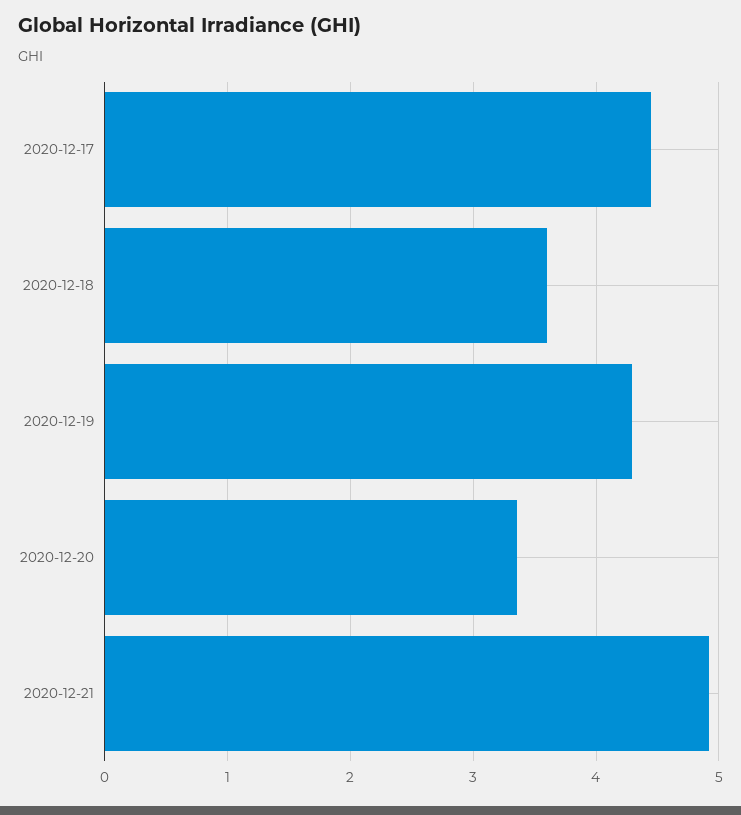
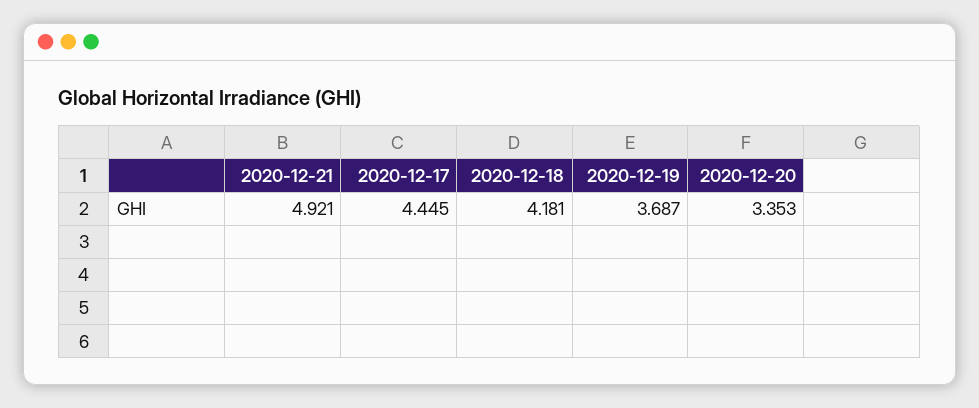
  {
    "2020-12-17": 4.445,
-   "2020-12-18": 3.6,
+   "2020-12-18": 4.181,
-   "2020-12-19": 4.3,
+   "2020-12-19": 3.687,
    "2020-12-20": 3.353,
    "2020-12-21": 4.921
  }

